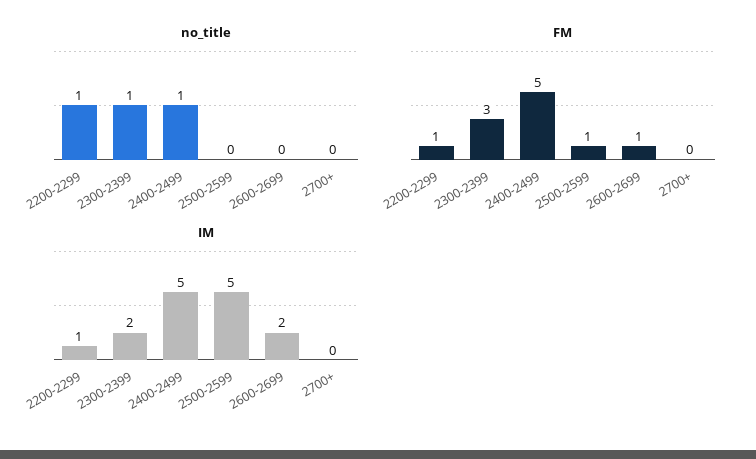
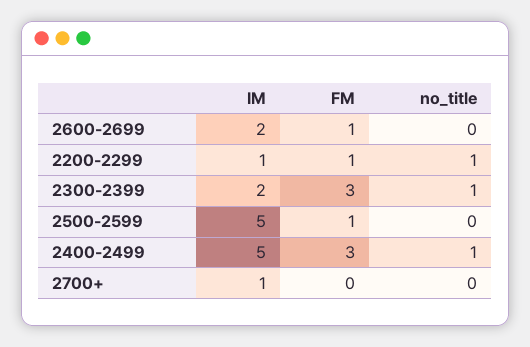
  {
    "no_title": {
      "2200-2299": 1,
      "2300-2399": 1,
      "2400-2499": 1,
      "2500-2599": 0,
      "2600-2699": 0,
      "2700+": 0
    },
    "FM": {
      "2200-2299": 1,
      "2300-2399": 3,
-     "2400-2499": 5,
+     "2400-2499": 3,
      "2500-2599": 1,
      "2600-2699": 1,
      "2700+": 0
    },
    "IM": {
      "2200-2299": 1,
      "2300-2399": 2,
      "2400-2499": 5,
      "2500-2599": 5,
      "2600-2699": 2,
-     "2700+": 0
+     "2700+": 1
    }
  }

